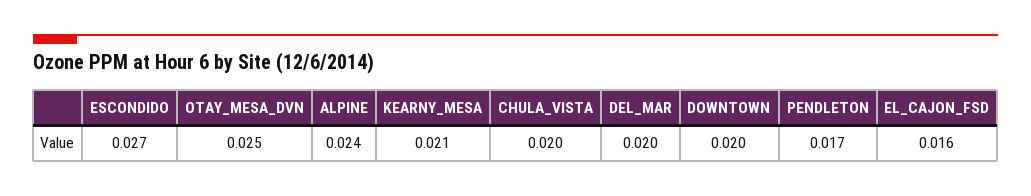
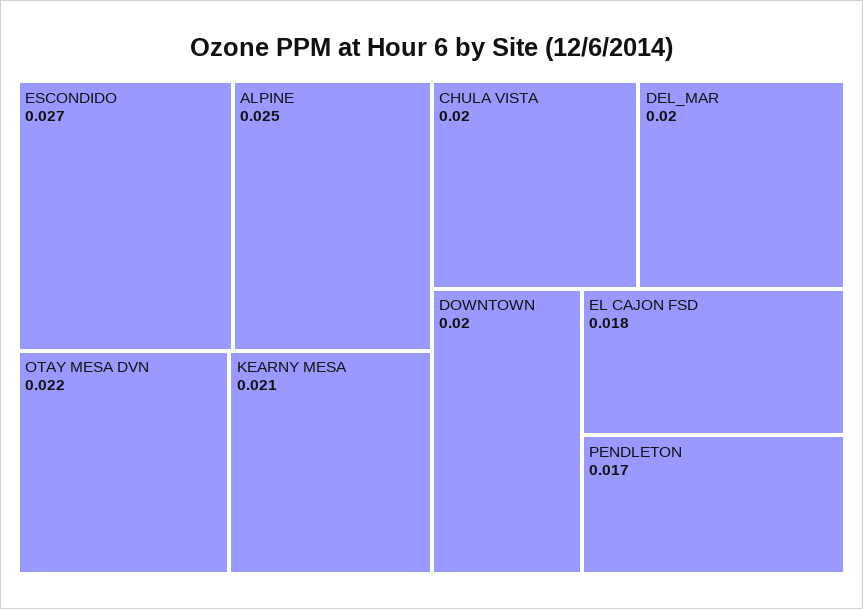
  {
    "ESCONDIDO": 0.027,
-   "OTAY_MESA_DVN": 0.025,
+   "OTAY_MESA_DVN": 0.022,
-   "ALPINE": 0.024,
+   "ALPINE": 0.025,
    "KEARNY_MESA": 0.021,
    "CHULA_VISTA": 0.02,
    "DEL_MAR": 0.02,
    "DOWNTOWN": 0.02,
    "PENDLETON": 0.017,
-   "EL_CAJON_FSD": 0.016
+   "EL_CAJON_FSD": 0.018
  }

